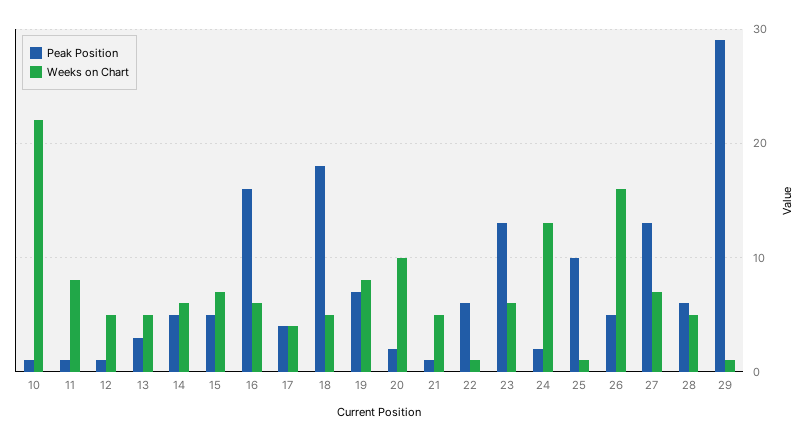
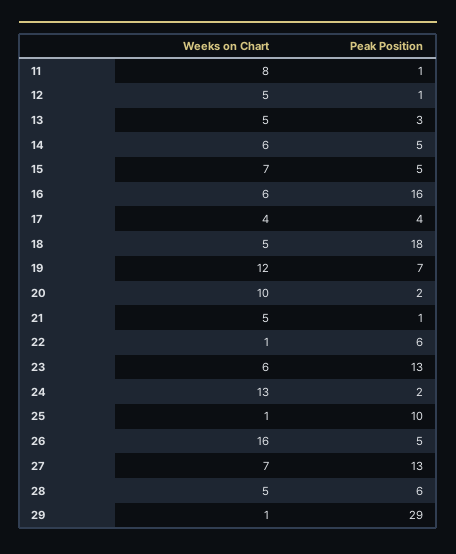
  {
    "Peak Position": {
-     "10": 1,
      "11": 1,
      "12": 1,
      "13": 3,
      "14": 5,
      "15": 5,
      "16": 16,
      "17": 4,
      "18": 18,
      "19": 7,
      "20": 2,
      "21": 1,
      "22": 6,
      "23": 13,
      "24": 2,
      "25": 10,
      "26": 5,
      "27": 13,
      "28": 6,
      "29": 29
    },
    "Weeks on Chart": {
-     "10": 22,
      "11": 8,
      "12": 5,
      "13": 5,
      "14": 6,
      "15": 7,
      "16": 6,
      "17": 4,
      "18": 5,
-     "19": 8,
+     "19": 12,
      "20": 10,
      "21": 5,
      "22": 1,
      "23": 6,
      "24": 13,
      "25": 1,
      "26": 16,
      "27": 7,
      "28": 5,
      "29": 1
    }
  }

